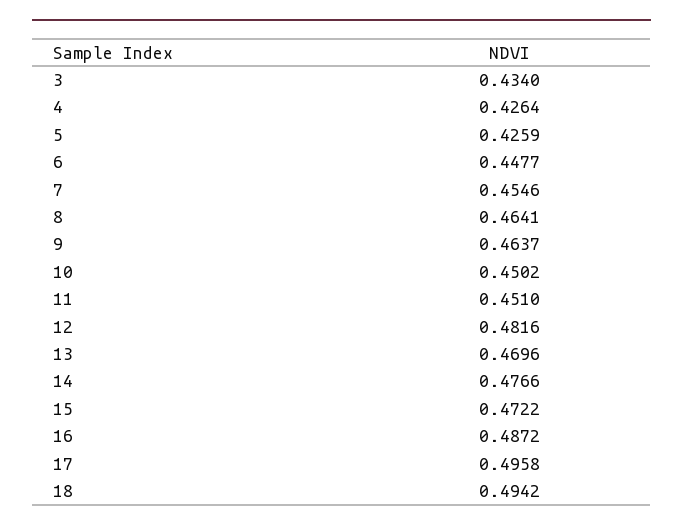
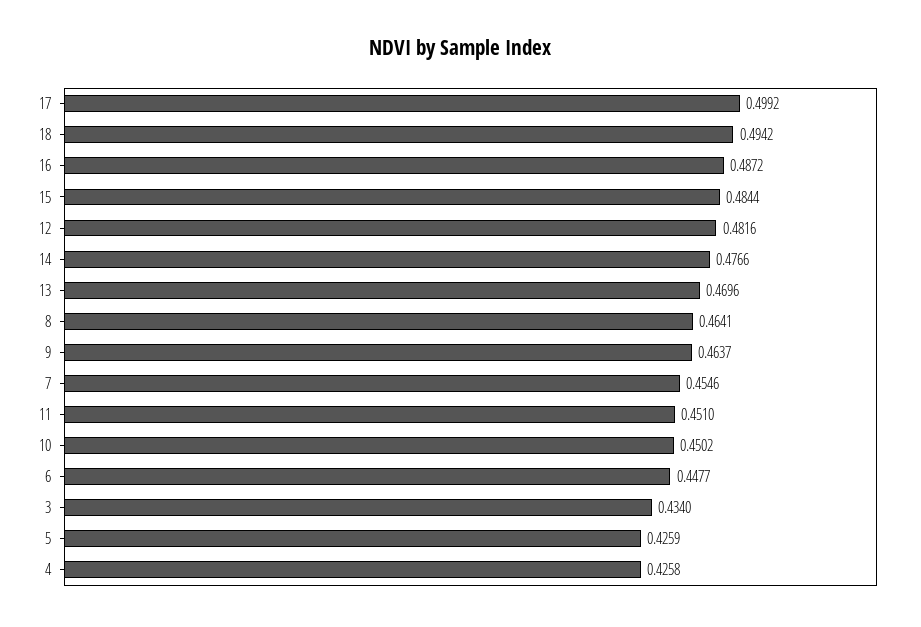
  {
    "3": 0.434,
-   "4": 0.4264,
+   "4": 0.4258,
    "5": 0.4259,
    "6": 0.4477,
    "7": 0.4546,
    "8": 0.4641,
    "9": 0.4637,
    "10": 0.4502,
    "11": 0.451,
    "12": 0.4816,
    "13": 0.4696,
    "14": 0.4766,
-   "15": 0.4722,
+   "15": 0.4844,
    "16": 0.4872,
-   "17": 0.4958,
+   "17": 0.4992,
    "18": 0.4942
  }

